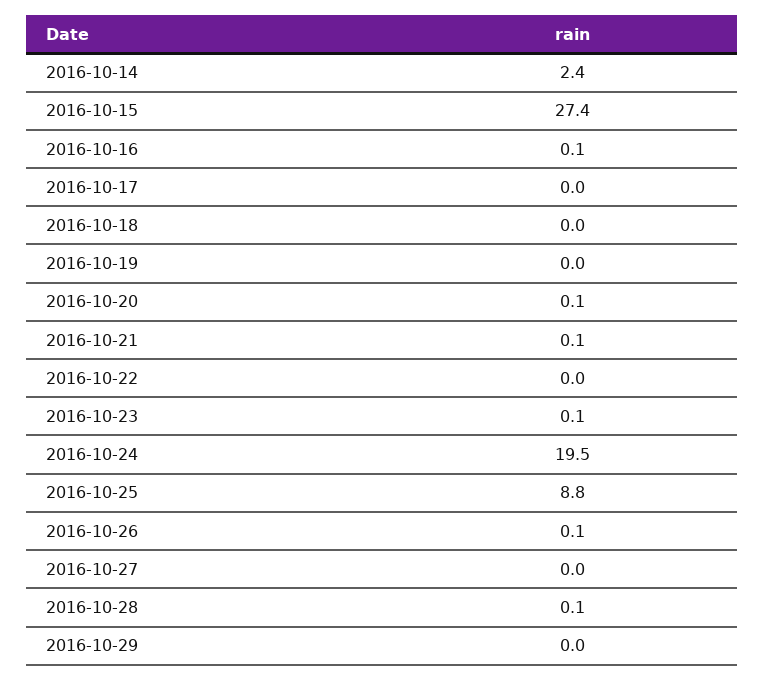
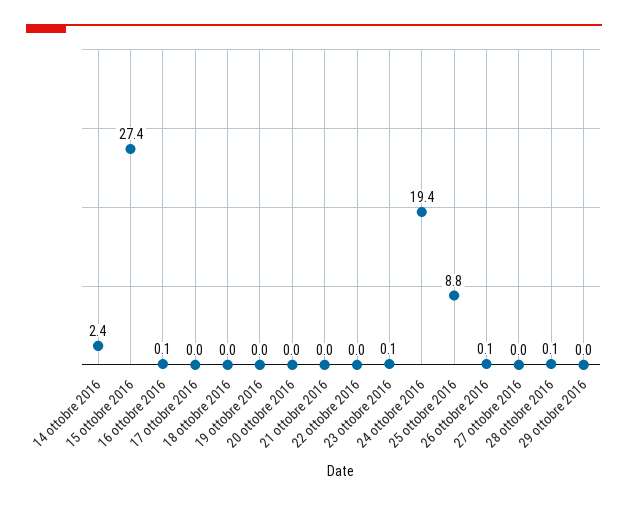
  {
    "2016-10-14": 2.4,
    "2016-10-15": 27.4,
    "2016-10-16": 0.1,
    "2016-10-17": 0,
    "2016-10-18": 0,
    "2016-10-19": 0,
-   "2016-10-20": 0.1,
+   "2016-10-20": 0,
-   "2016-10-21": 0.1,
+   "2016-10-21": 0,
    "2016-10-22": 0,
    "2016-10-23": 0.1,
-   "2016-10-24": 19.5,
+   "2016-10-24": 19.4,
    "2016-10-25": 8.8,
    "2016-10-26": 0.1,
    "2016-10-27": 0,
    "2016-10-28": 0.1,
    "2016-10-29": 0
  }

